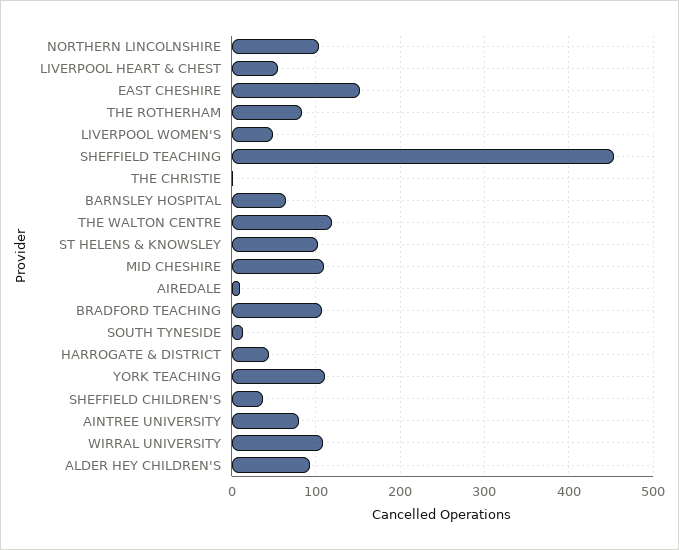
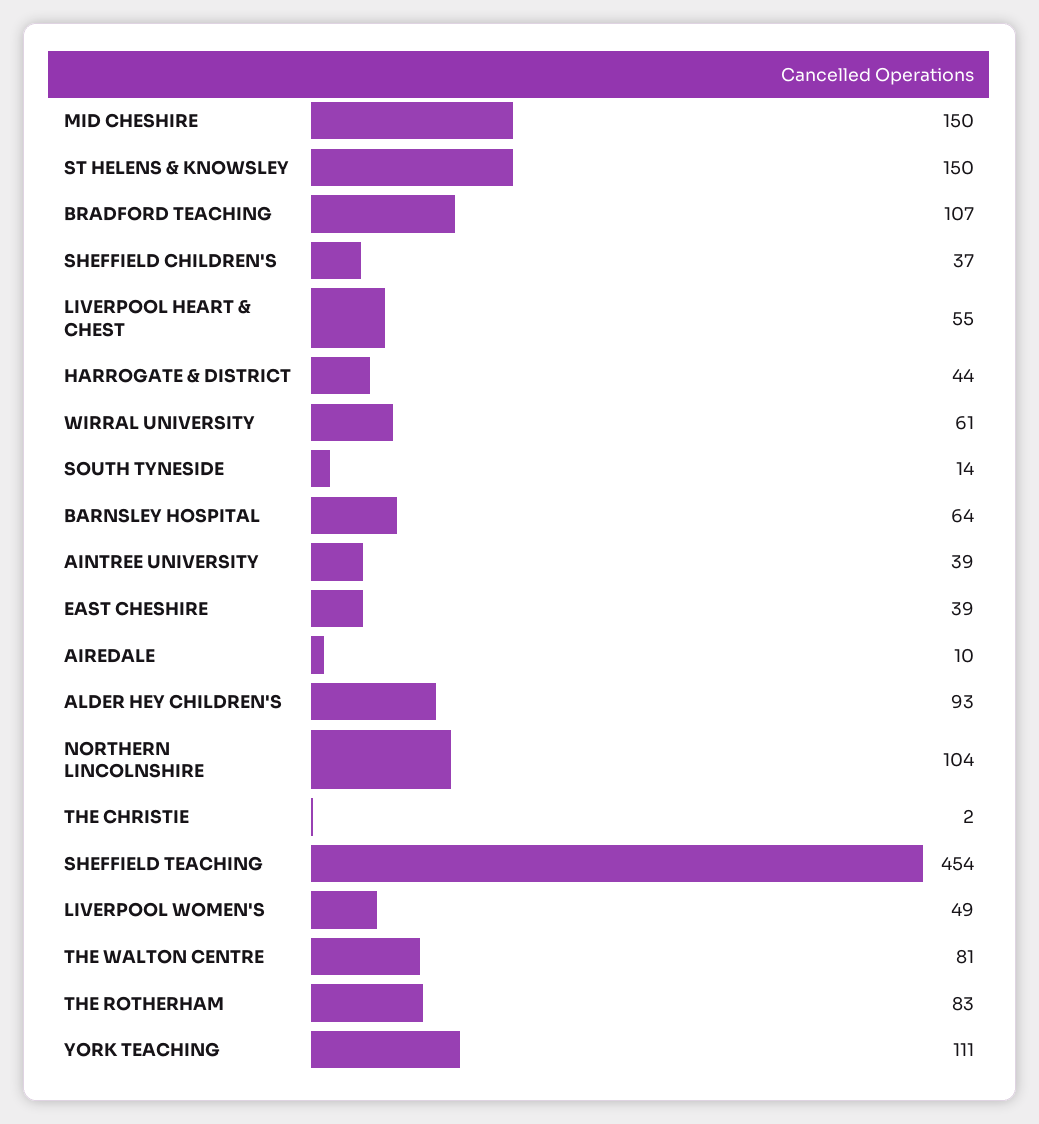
  {
    "NORTHERN LINCOLNSHIRE": 104,
    "LIVERPOOL HEART & CHEST": 55,
-   "EAST CHESHIRE": 150,
+   "EAST CHESHIRE": 39,
    "THE ROTHERHAM": 83,
    "LIVERPOOL WOMEN'S": 49,
    "SHEFFIELD TEACHING": 454,
    "THE CHRISTIE": 2,
    "BARNSLEY HOSPITAL": 64,
-   "THE WALTON CENTRE": 120,
+   "THE WALTON CENTRE": 81,
-   "ST HELENS & KNOWSLEY": 100,
+   "ST HELENS & KNOWSLEY": 150,
-   "MID CHESHIRE": 110,
+   "MID CHESHIRE": 150,
    "AIREDALE": 10,
    "BRADFORD TEACHING": 107,
    "SOUTH TYNESIDE": 14,
    "HARROGATE & DISTRICT": 44,
    "YORK TEACHING": 111,
    "SHEFFIELD CHILDREN'S": 37,
-   "AINTREE UNIVERSITY": 80,
+   "AINTREE UNIVERSITY": 39,
-   "WIRRAL UNIVERSITY": 110,
+   "WIRRAL UNIVERSITY": 61,
    "ALDER HEY CHILDREN'S": 93
  }

